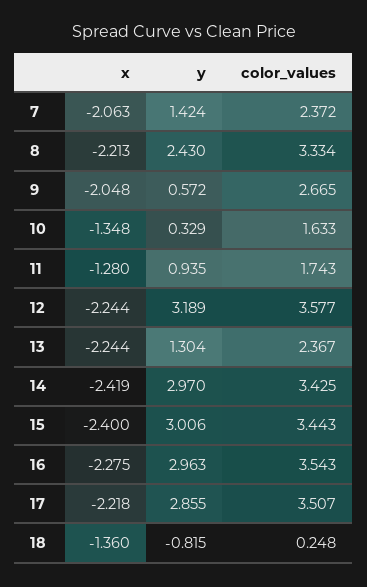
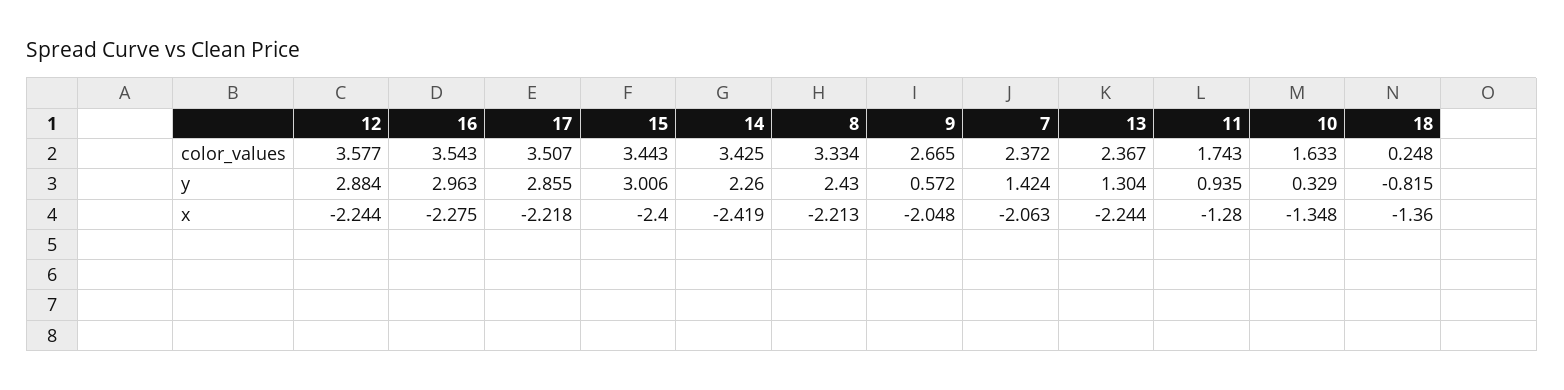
  {
    "x": {
      "7": -2.063,
      "8": -2.213,
      "9": -2.048,
      "10": -1.348,
      "11": -1.28,
      "12": -2.244,
      "13": -2.244,
      "14": -2.419,
      "15": -2.4,
      "16": -2.275,
      "17": -2.218,
      "18": -1.36
    },
    "y": {
      "7": 1.424,
      "8": 2.43,
      "9": 0.572,
      "10": 0.329,
      "11": 0.935,
-     "12": 3.189,
+     "12": 2.884,
      "13": 1.304,
-     "14": 2.97,
+     "14": 2.26,
      "15": 3.006,
      "16": 2.963,
      "17": 2.855,
      "18": -0.815
    },
    "color_values": {
      "7": 2.372,
      "8": 3.334,
      "9": 2.665,
      "10": 1.633,
      "11": 1.743,
      "12": 3.577,
      "13": 2.367,
      "14": 3.425,
      "15": 3.443,
      "16": 3.543,
      "17": 3.507,
      "18": 0.248
    }
  }

